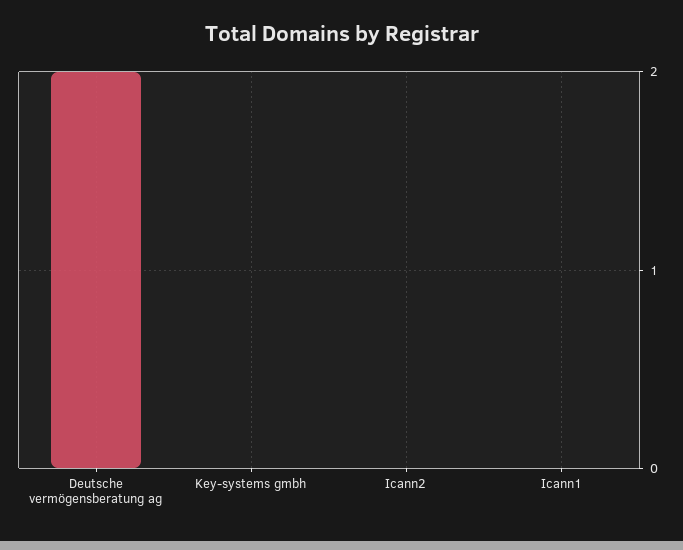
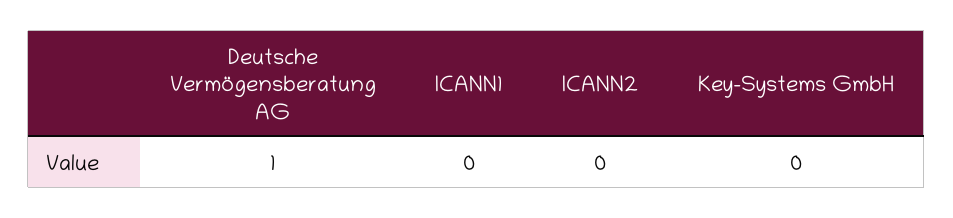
  {
-   "Deutsche vermögensberatung ag": 2,
+   "Deutsche vermögensberatung ag": 1,
    "Key-systems gmbh": 0,
    "Icann2": 0,
    "Icann1": 0
  }

